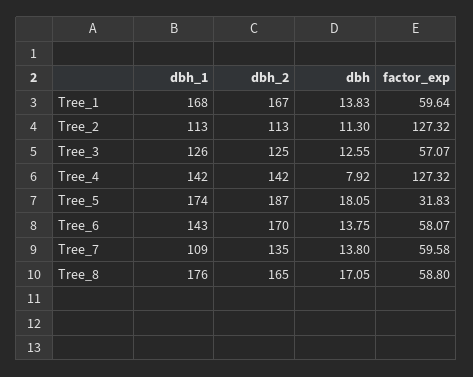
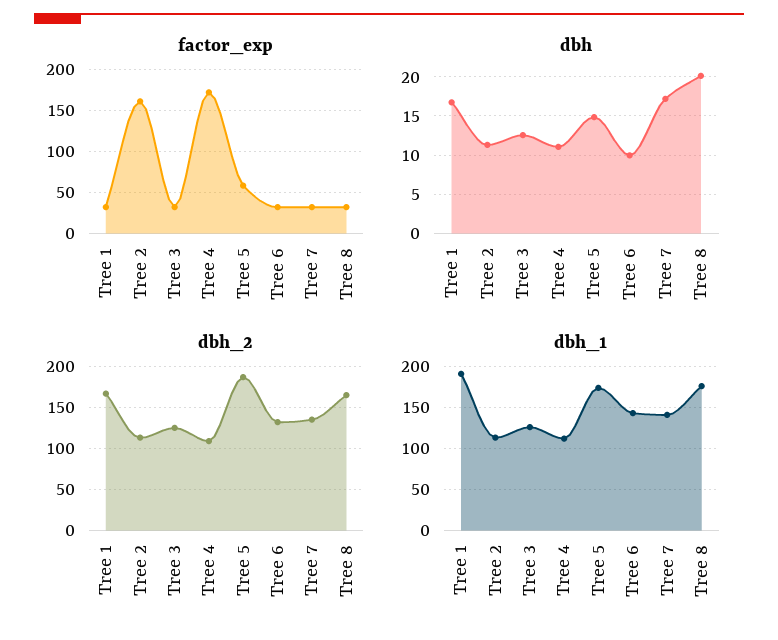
  {
    "dbh_1": {
-     "Tree_1": 168,
+     "Tree_1": 190,
      "Tree_2": 113,
      "Tree_3": 126,
-     "Tree_4": 142,
+     "Tree_4": 110,
      "Tree_5": 174,
      "Tree_6": 143,
-     "Tree_7": 109,
+     "Tree_7": 140,
      "Tree_8": 176
    },
    "dbh_2": {
      "Tree_1": 167,
      "Tree_2": 113,
      "Tree_3": 125,
-     "Tree_4": 142,
+     "Tree_4": 110,
      "Tree_5": 187,
-     "Tree_6": 170,
+     "Tree_6": 130,
      "Tree_7": 135,
      "Tree_8": 165
    },
    "dbh": {
-     "Tree_1": 13.83,
+     "Tree_1": 17,
      "Tree_2": 11.3,
      "Tree_3": 12.55,
-     "Tree_4": 7.92,
+     "Tree_4": 11,
-     "Tree_5": 18.05,
+     "Tree_5": 15,
-     "Tree_6": 13.75,
+     "Tree_6": 10,
-     "Tree_7": 13.8,
+     "Tree_7": 17,
-     "Tree_8": 17.05
+     "Tree_8": 20
    },
    "factor_exp": {
-     "Tree_1": 59.64,
+     "Tree_1": 30,
-     "Tree_2": 127.32,
+     "Tree_2": 160,
-     "Tree_3": 57.07,
+     "Tree_3": 30,
-     "Tree_4": 127.32,
+     "Tree_4": 170,
-     "Tree_5": 31.83,
+     "Tree_5": 60,
-     "Tree_6": 58.07,
+     "Tree_6": 30,
-     "Tree_7": 59.58,
+     "Tree_7": 30,
-     "Tree_8": 58.8
+     "Tree_8": 30
    }
  }

